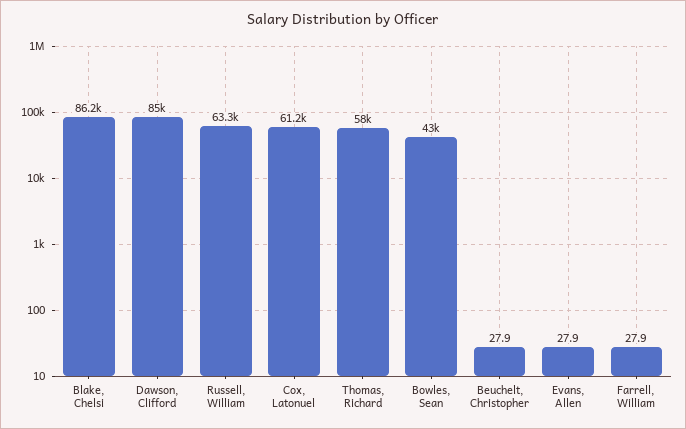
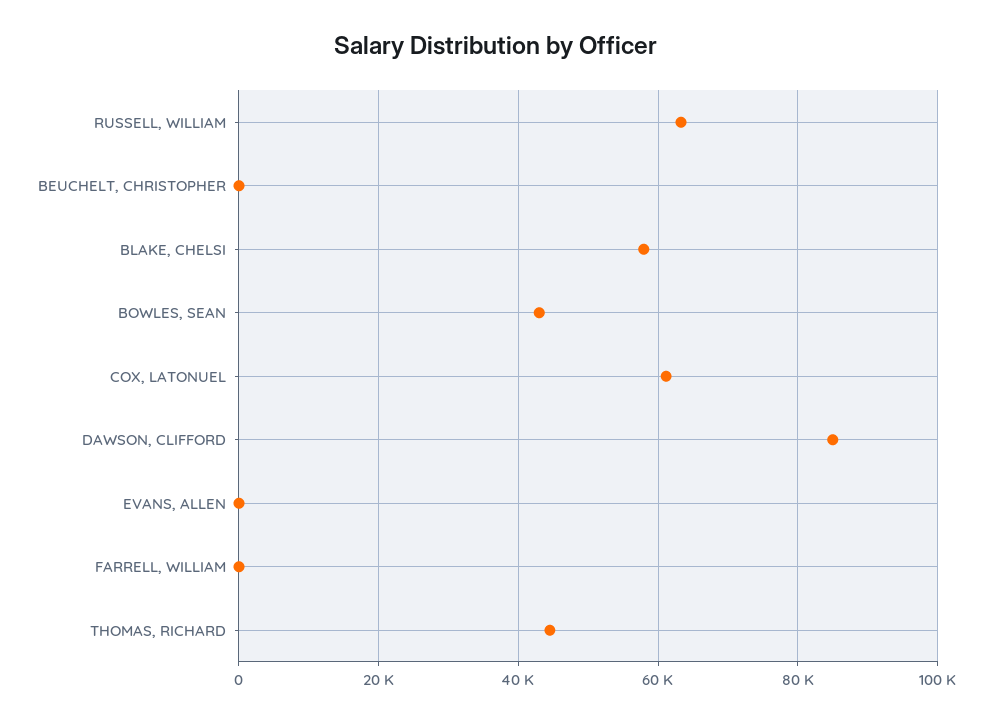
  {
-   "Blake, Chelsi": 86200,
+   "Blake, Chelsi": 58000,
    "Dawson, Clifford": 85000,
    "Russell, William": 63300,
    "Cox, Latonuel": 61200,
-   "Thomas, Richard": 58000,
+   "Thomas, Richard": 44000,
    "Bowles, Sean": 43000,
    "Beuchelt, Christopher": 27.9,
    "Evans, Allen": 27.9,
    "Farrell, William": 27.9
  }

